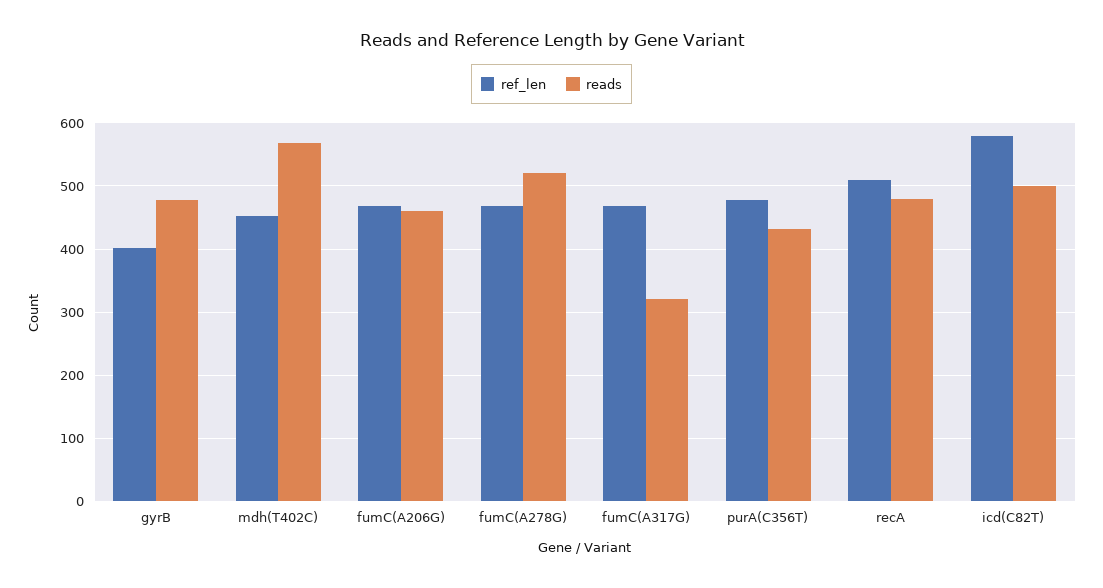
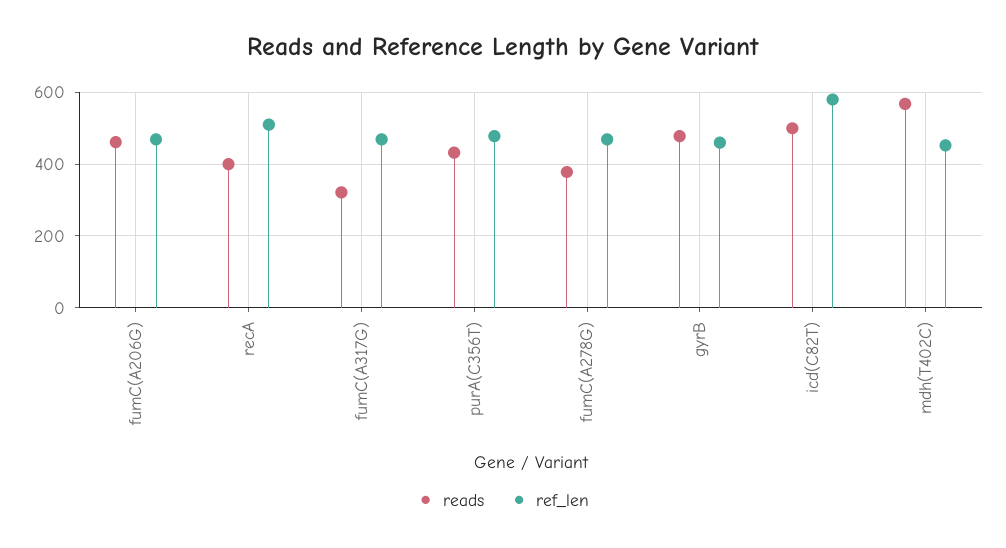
  {
    "ref_len": {
-     "gyrB": 400,
+     "gyrB": 460,
      "mdh(T402C)": 450,
      "fumC(A206G)": 470,
      "fumC(A278G)": 470,
      "fumC(A317G)": 470,
      "purA(C356T)": 480,
      "recA": 510,
      "icd(C82T)": 580
    },
    "reads": {
      "gyrB": 480,
      "mdh(T402C)": 570,
      "fumC(A206G)": 460,
-     "fumC(A278G)": 520,
+     "fumC(A278G)": 380,
      "fumC(A317G)": 320,
      "purA(C356T)": 430,
-     "recA": 480,
+     "recA": 400,
      "icd(C82T)": 500
    }
  }

